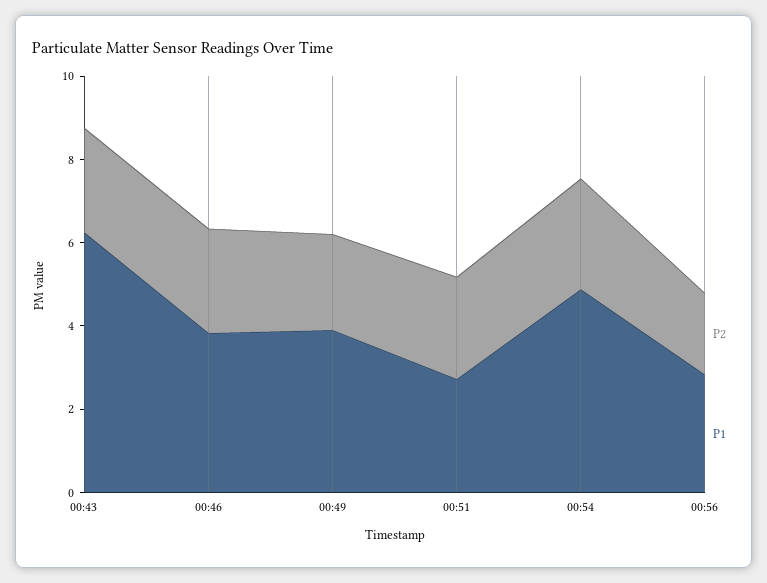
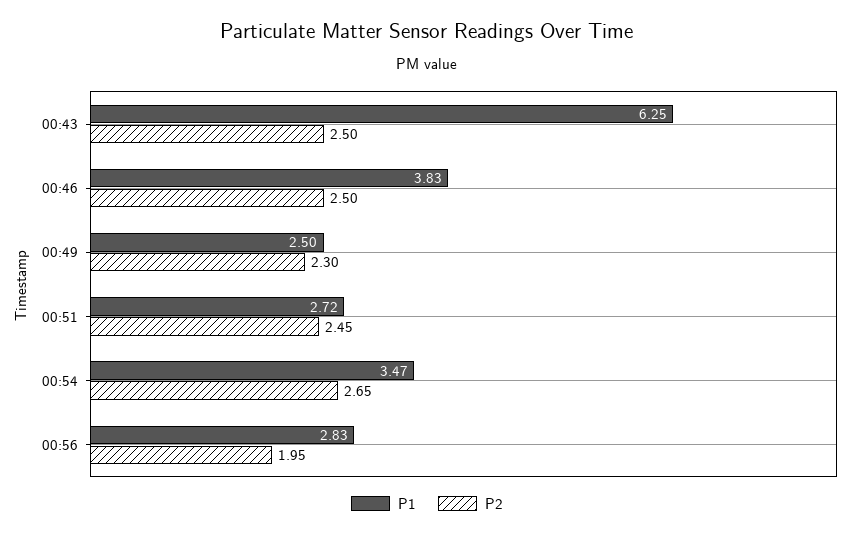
  {
    "P2": {
      "00:43": 2.5,
      "00:46": 2.5,
      "00:49": 2.3,
      "00:51": 2.45,
      "00:54": 2.65,
      "00:56": 1.95
    },
    "P1": {
      "00:43": 6.25,
      "00:46": 3.83,
-     "00:49": 4,
+     "00:49": 2.5,
      "00:51": 2.72,
-     "00:54": 5,
+     "00:54": 3.47,
      "00:56": 2.83
    }
  }

